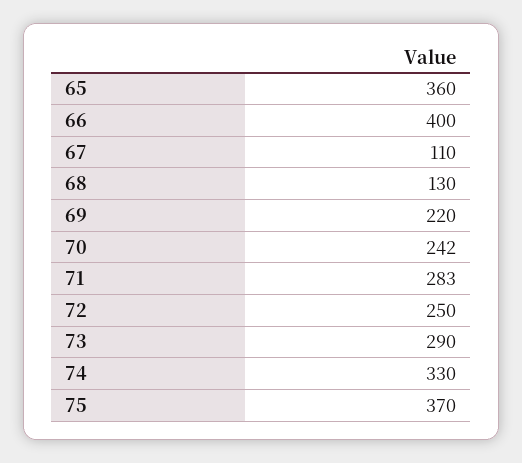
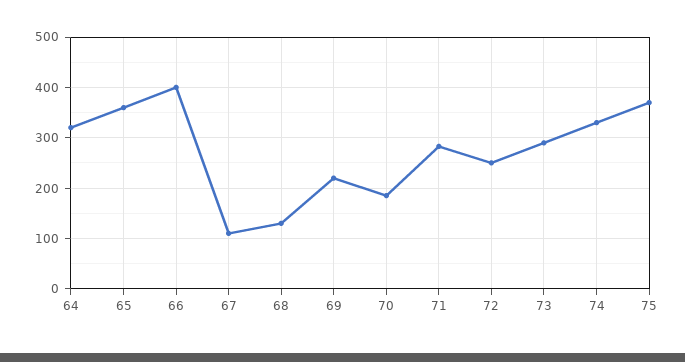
  {
    "65": 360,
    "66": 400,
    "67": 110,
    "68": 130,
    "69": 220,
-   "70": 242,
+   "70": 180,
    "71": 283,
    "72": 250,
    "73": 290,
    "74": 330,
-   "75": 370
+   "75": 370,
+   "64": 320
  }

